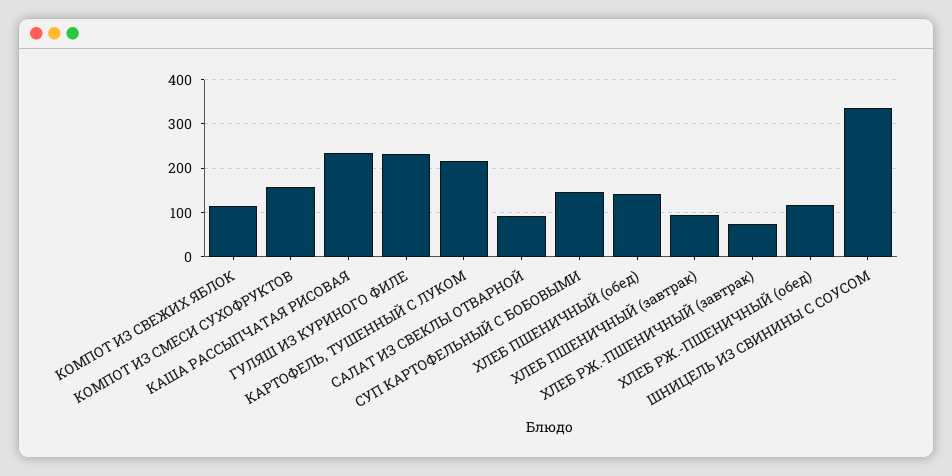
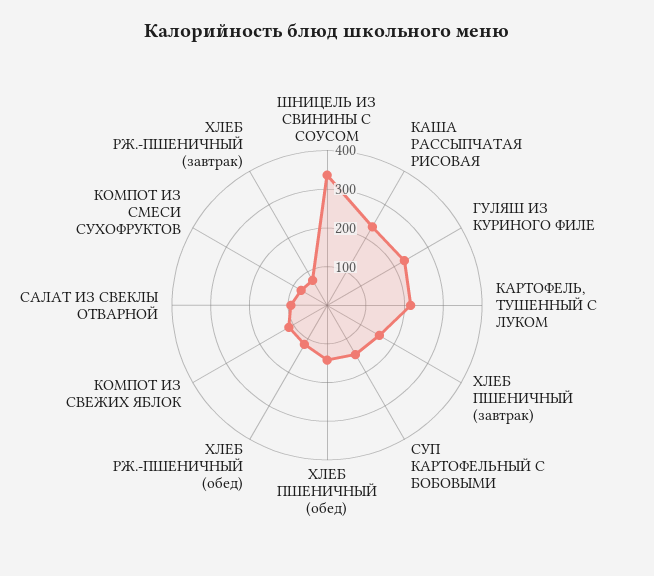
  {
    "КОМПОТ ИЗ СВЕЖИХ ЯБЛОК": 120,
-   "КОМПОТ ИЗ СМЕСИ СУХОФРУКТОВ": 160,
+   "КОМПОТ ИЗ СМЕСИ СУХОФРУКТОВ": 75,
    "КАША РАССЫПЧАТАЯ РИСОВАЯ": 240,
    "ГУЛЯШ ИЗ КУРИНОГО ФИЛЕ": 240,
    "КАРТОФЕЛЬ, ТУШЕННЫЙ С ЛУКОМ": 220,
    "САЛАТ ИЗ СВЕКЛЫ ОТВАРНОЙ": 100,
    "СУП КАРТОФЕЛЬНЫЙ С БОБОВЫМИ": 140,
    "ХЛЕБ ПШЕНИЧНЫЙ (обед)": 140,
-   "ХЛЕБ ПШЕНИЧНЫЙ (завтрак)": 100,
+   "ХЛЕБ ПШЕНИЧНЫЙ (завтрак)": 150,
    "ХЛЕБ РЖ.-ПШЕНИЧНЫЙ (завтрак)": 80,
    "ХЛЕБ РЖ.-ПШЕНИЧНЫЙ (обед)": 120,
    "ШНИЦЕЛЬ ИЗ СВИНИНЫ С СОУСОМ": 340
  }

